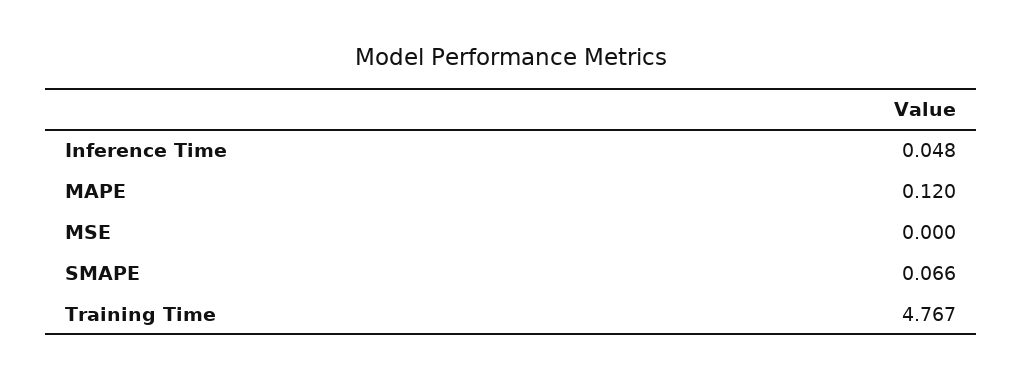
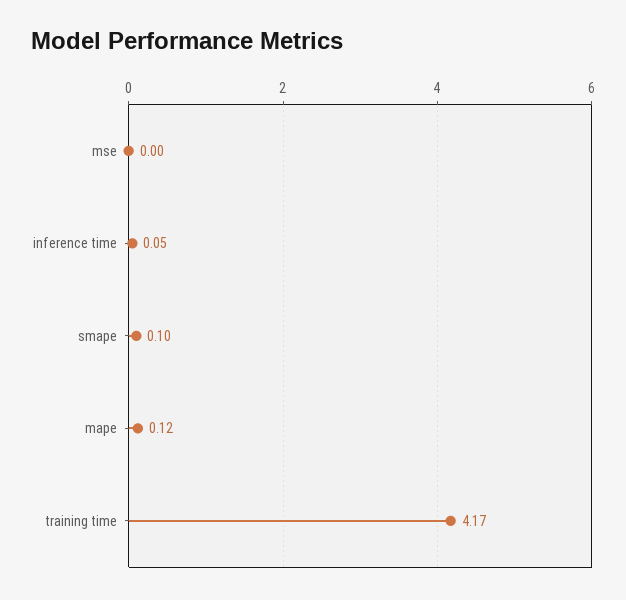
  {
    "Inference Time": 0.048,
    "MAPE": 0.12,
    "MSE": 0,
-   "SMAPE": 0.066,
+   "SMAPE": 0.1,
-   "Training Time": 4.767
+   "Training Time": 4.17
  }

